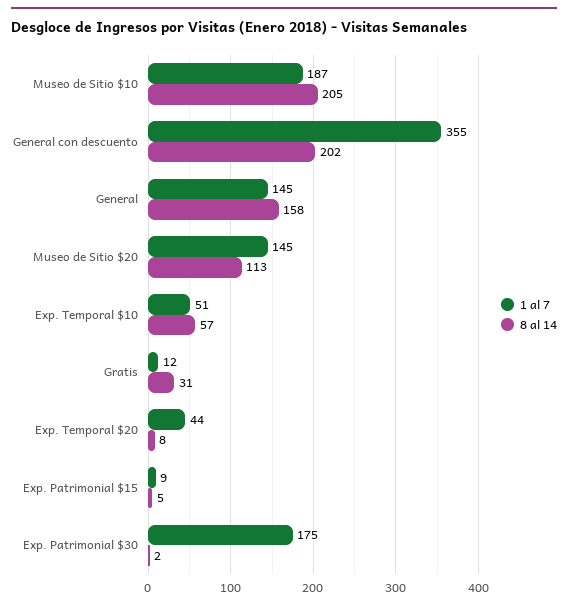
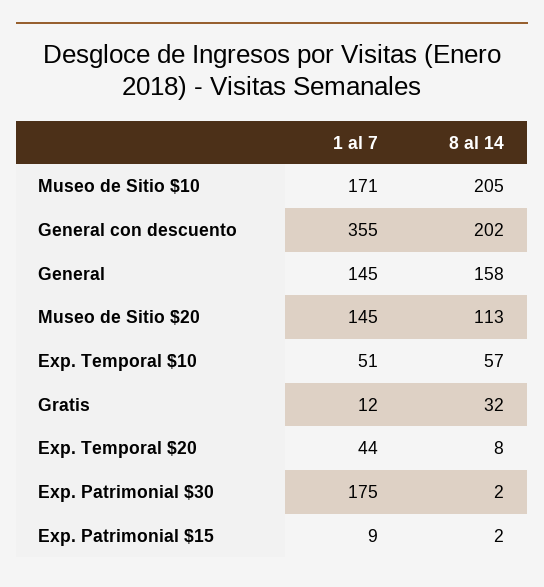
  {
    "1 al 7": {
-     "Museo de Sitio $10": 187,
+     "Museo de Sitio $10": 171,
      "General con descuento": 355,
      "General": 145,
      "Museo de Sitio $20": 145,
      "Exp. Temporal $10": 51,
      "Gratis": 12,
      "Exp. Temporal $20": 44,
      "Exp. Patrimonial $15": 9,
      "Exp. Patrimonial $30": 175
    },
    "8 al 14": {
      "Museo de Sitio $10": 205,
      "General con descuento": 202,
      "General": 158,
      "Museo de Sitio $20": 113,
      "Exp. Temporal $10": 57,
-     "Gratis": 31,
+     "Gratis": 32,
      "Exp. Temporal $20": 8,
-     "Exp. Patrimonial $15": 5,
+     "Exp. Patrimonial $15": 2,
      "Exp. Patrimonial $30": 2
    }
  }

